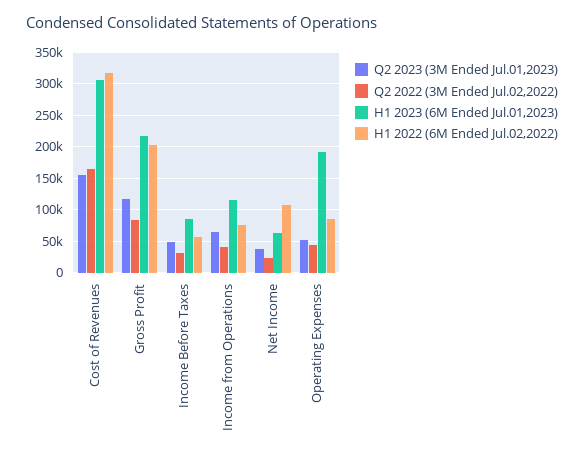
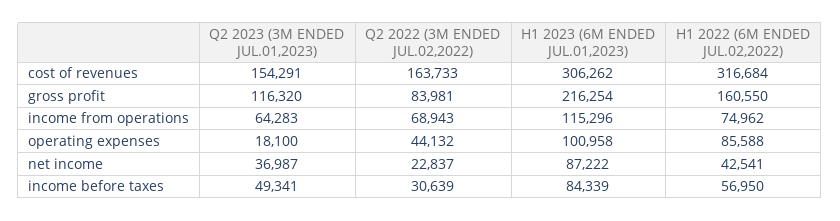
  {
    "Q2 2023 (3M Ended Jul.01,2023)": {
      "Cost of Revenues": 154291,
      "Gross Profit": 116320,
      "Income Before Taxes": 49341,
      "Income from Operations": 64283,
      "Net Income": 36987,
-     "Operating Expenses": 50000
+     "Operating Expenses": 18100
    },
    "Q2 2022 (3M Ended Jul.02,2022)": {
      "Cost of Revenues": 163733,
      "Gross Profit": 83981,
      "Income Before Taxes": 30639,
-     "Income from Operations": 40000,
+     "Income from Operations": 68943,
      "Net Income": 22837,
      "Operating Expenses": 44132
    },
    "H1 2023 (6M Ended Jul.01,2023)": {
      "Cost of Revenues": 306262,
      "Gross Profit": 216254,
      "Income Before Taxes": 84339,
      "Income from Operations": 115296,
-     "Net Income": 60000,
+     "Net Income": 87222,
-     "Operating Expenses": 190000
+     "Operating Expenses": 100958
    },
    "H1 2022 (6M Ended Jul.02,2022)": {
      "Cost of Revenues": 316684,
-     "Gross Profit": 200000,
+     "Gross Profit": 160550,
      "Income Before Taxes": 56950,
      "Income from Operations": 74962,
-     "Net Income": 110000,
+     "Net Income": 42541,
      "Operating Expenses": 85588
    }
  }

